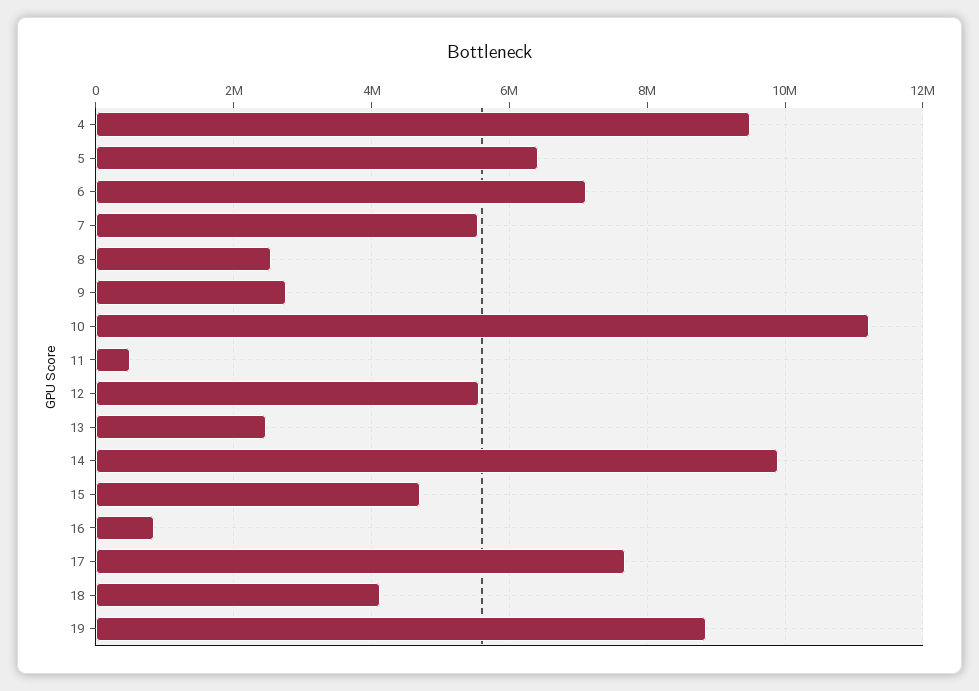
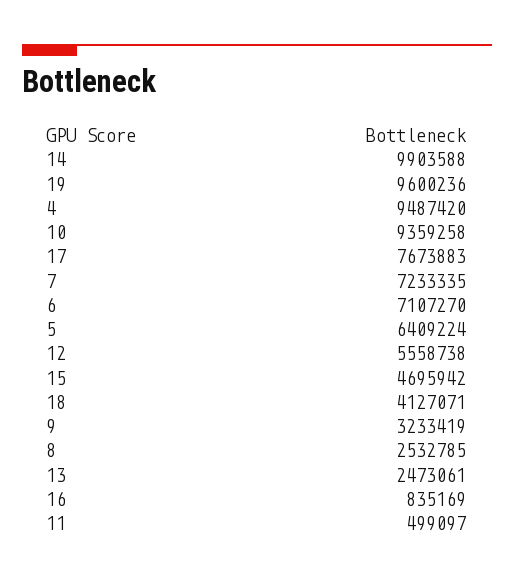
  {
    "4": 9487420,
    "5": 6409224,
    "6": 7107270,
-   "7": 5600000,
+   "7": 7233335,
    "8": 2532785,
-   "9": 2800000,
+   "9": 3233419,
-   "10": 11200000,
+   "10": 9359258,
    "11": 499097,
    "12": 5558738,
    "13": 2473061,
    "14": 9903588,
    "15": 4695942,
    "16": 835169,
    "17": 7673883,
    "18": 4127071,
-   "19": 8800000
+   "19": 9600236
  }

